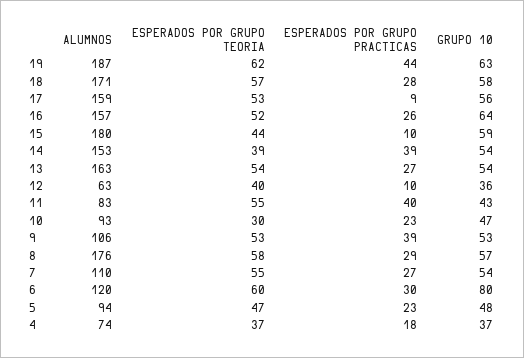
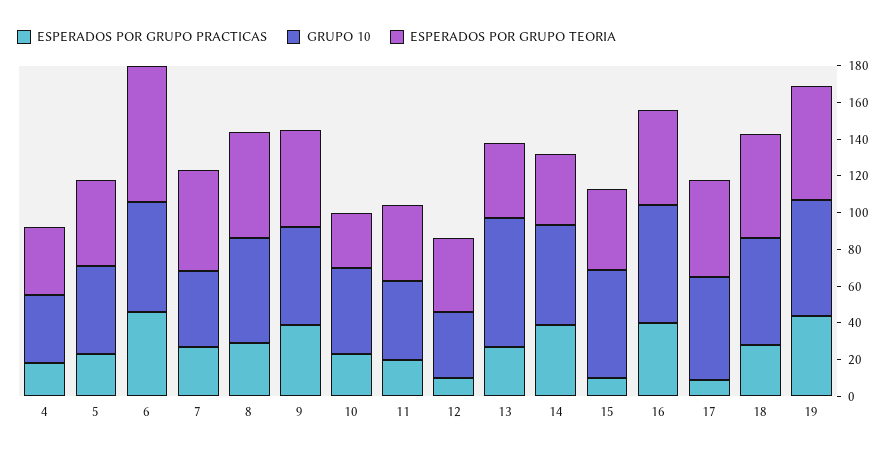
  {
-   "ALUMNOS": {
-     "19": 187,
-     "18": 171,
-     "17": 159,
-     "16": 157,
-     "15": 180,
-     "14": 153,
-     "13": 163,
-     "12": 63,
-     "11": 83,
-     "10": 93,
-     "9": 106,
-     "8": 176,
-     "7": 110,
-     "6": 120,
-     "5": 94,
-     "4": 74
-   },
    "ESPERADOS POR GRUPO TEORIA": {
      "19": 62,
      "18": 57,
      "17": 53,
      "16": 52,
      "15": 44,
      "14": 39,
-     "13": 54,
+     "13": 40,
      "12": 40,
-     "11": 55,
+     "11": 40,
      "10": 30,
      "9": 53,
      "8": 58,
      "7": 55,
-     "6": 60,
+     "6": 75,
      "5": 47,
      "4": 37
    },
    "ESPERADOS POR GRUPO PRACTICAS": {
      "19": 44,
      "18": 28,
      "17": 9,
-     "16": 26,
+     "16": 40,
      "15": 10,
      "14": 39,
      "13": 27,
      "12": 10,
-     "11": 40,
+     "11": 20,
      "10": 23,
      "9": 39,
      "8": 29,
      "7": 27,
-     "6": 30,
+     "6": 45,
      "5": 23,
      "4": 18
    },
    "GRUPO 10": {
      "19": 63,
      "18": 58,
      "17": 56,
      "16": 64,
      "15": 59,
      "14": 54,
-     "13": 54,
+     "13": 70,
      "12": 36,
      "11": 43,
      "10": 47,
      "9": 53,
      "8": 57,
-     "7": 54,
+     "7": 40,
-     "6": 80,
+     "6": 60,
      "5": 48,
      "4": 37
    }
  }

